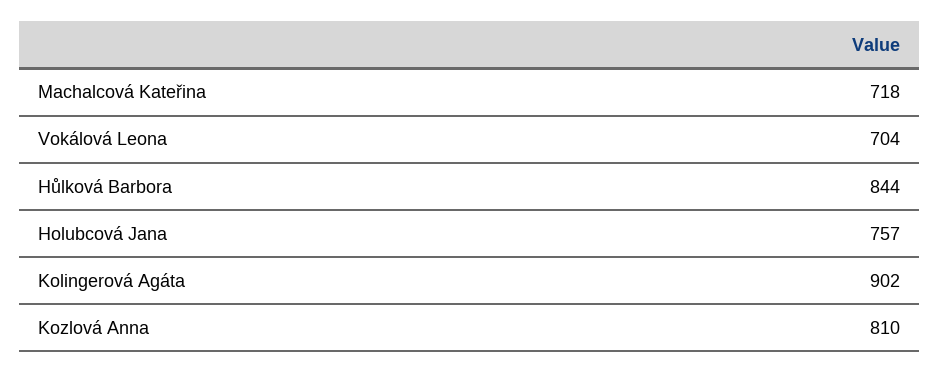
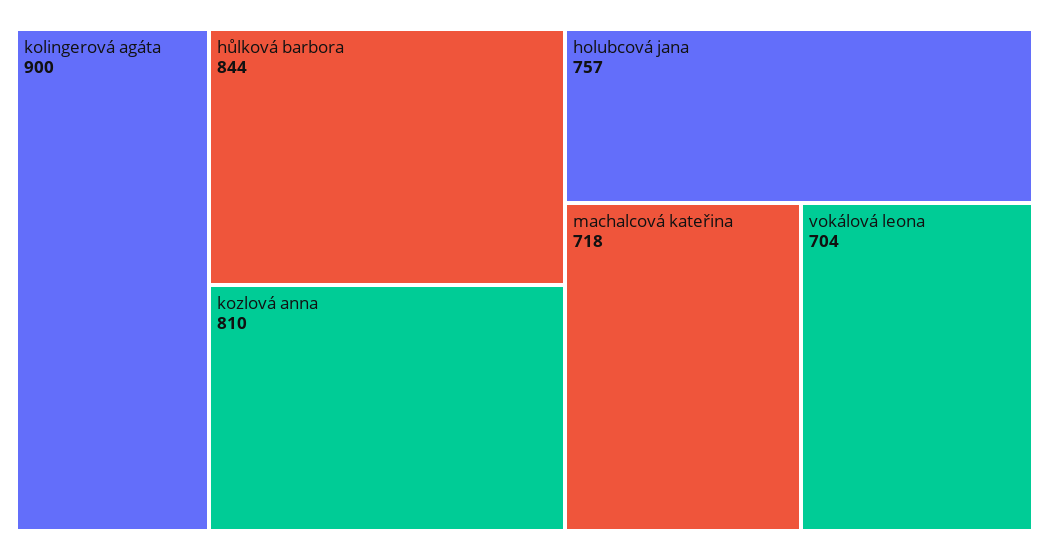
  {
    "Machalcová Kateřina": 718,
    "Vokálová Leona": 704,
    "Hůlková Barbora": 844,
    "Holubcová Jana": 757,
-   "Kolingerová Agáta": 902,
+   "Kolingerová Agáta": 900,
    "Kozlová Anna": 810
  }

